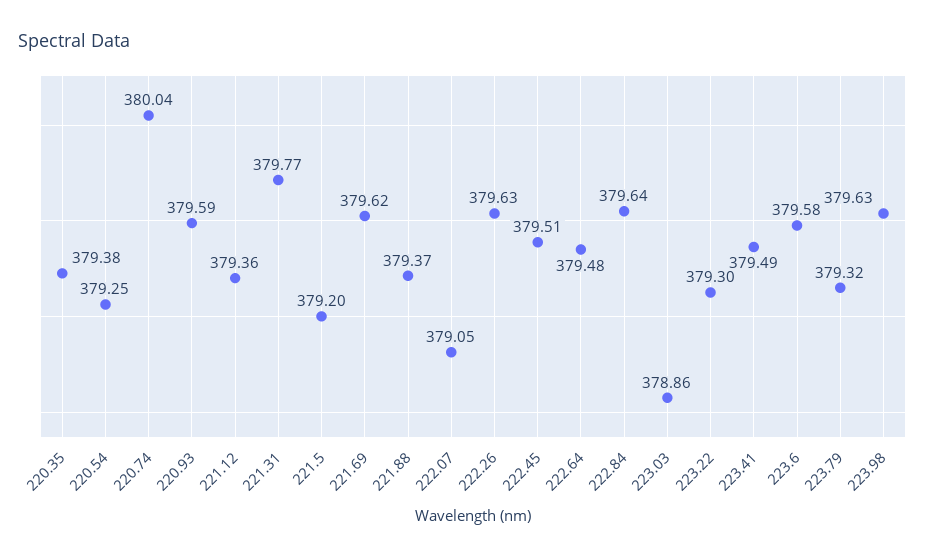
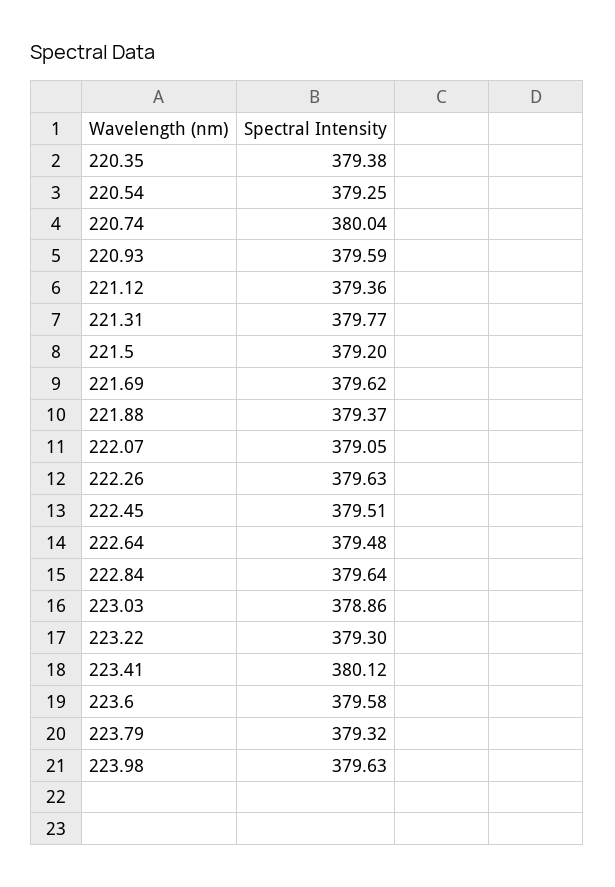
  {
    "220.35": 379.38,
    "220.54": 379.25,
    "220.74": 380.04,
    "220.93": 379.59,
    "221.12": 379.36,
    "221.31": 379.77,
    "221.5": 379.2,
    "221.69": 379.62,
    "221.88": 379.37,
    "222.07": 379.05,
    "222.26": 379.63,
    "222.45": 379.51,
    "222.64": 379.48,
    "222.84": 379.64,
    "223.03": 378.86,
    "223.22": 379.3,
-   "223.41": 379.49,
+   "223.41": 380.12,
    "223.6": 379.58,
    "223.79": 379.32,
    "223.98": 379.63
  }

